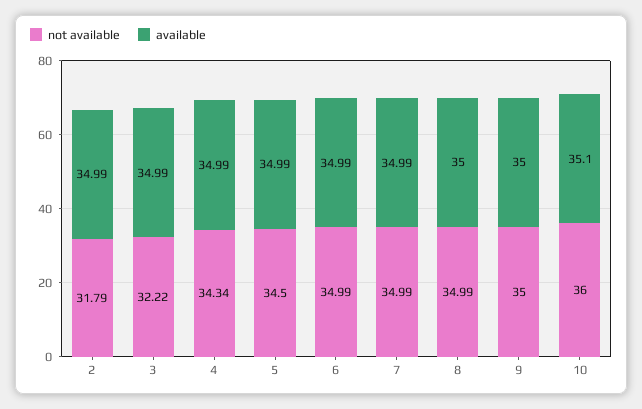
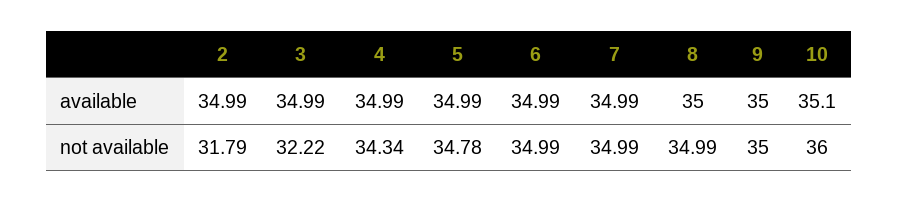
  {
    "not available": {
      "2": 31.79,
      "3": 32.22,
      "4": 34.34,
-     "5": 34.5,
+     "5": 34.78,
      "6": 34.99,
      "7": 34.99,
      "8": 34.99,
      "9": 35,
      "10": 36
    },
    "available": {
      "2": 34.99,
      "3": 34.99,
      "4": 34.99,
      "5": 34.99,
      "6": 34.99,
      "7": 34.99,
      "8": 35,
      "9": 35,
      "10": 35.1
    }
  }

